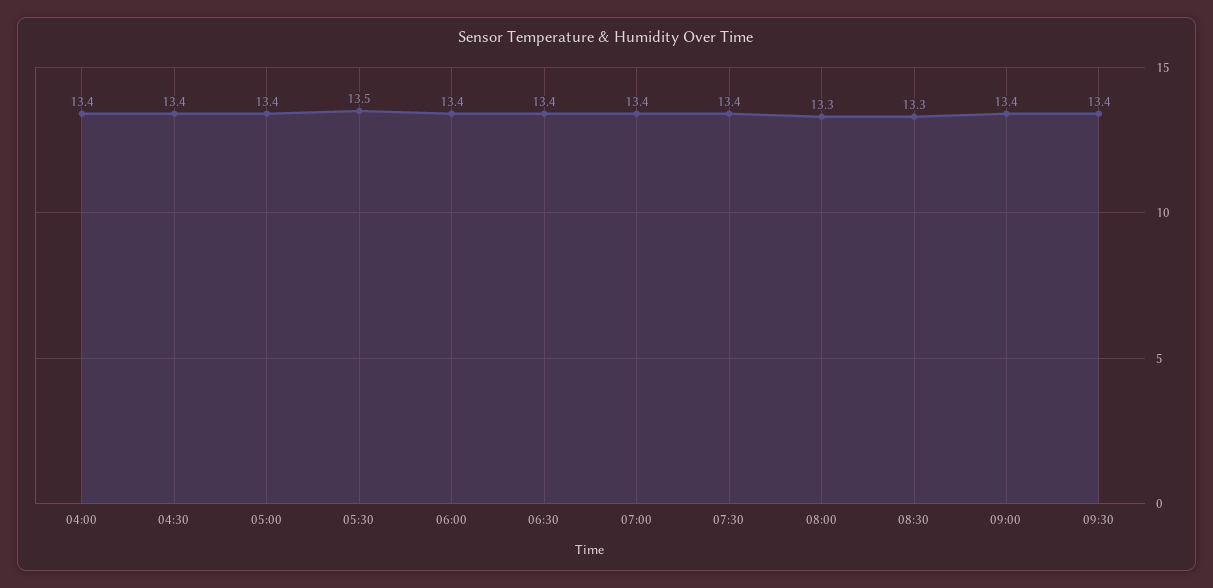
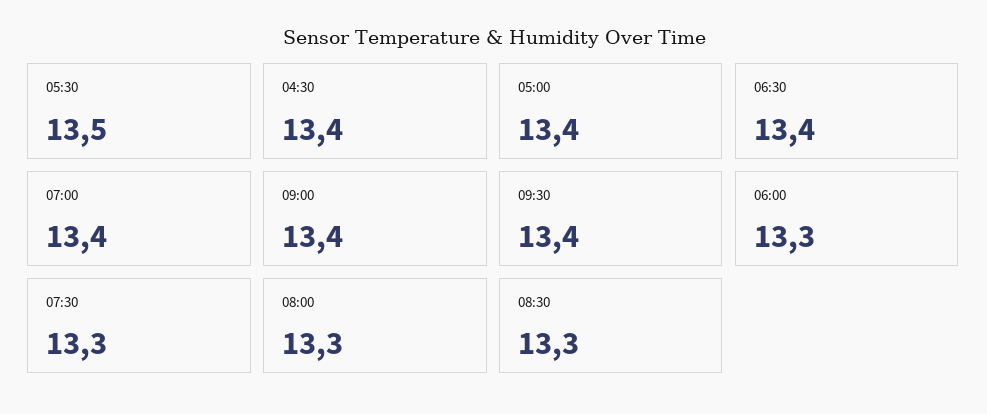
  {
-   "04:00": 13.4,
    "04:30": 13.4,
    "05:00": 13.4,
    "05:30": 13.5,
-   "06:00": 13.4,
+   "06:00": 13.3,
    "06:30": 13.4,
    "07:00": 13.4,
-   "07:30": 13.4,
+   "07:30": 13.3,
    "08:00": 13.3,
    "08:30": 13.3,
    "09:00": 13.4,
    "09:30": 13.4
  }

